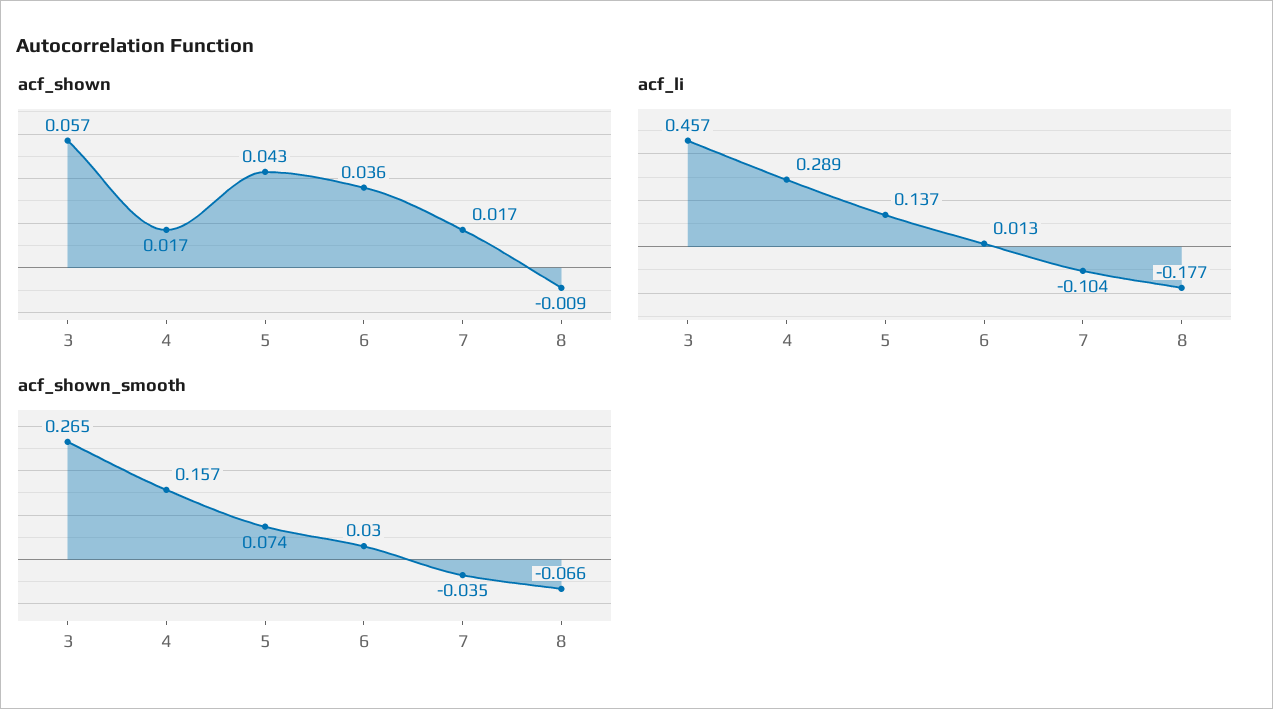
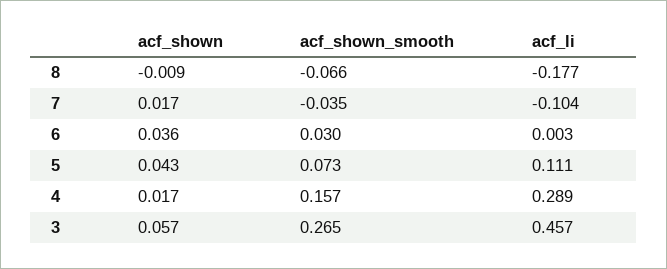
  {
    "acf_shown": {
      "3": 0.057,
      "4": 0.017,
      "5": 0.043,
      "6": 0.036,
      "7": 0.017,
      "8": -0.009
    },
    "acf_li": {
      "3": 0.457,
      "4": 0.289,
-     "5": 0.137,
+     "5": 0.111,
-     "6": 0.013,
+     "6": 0.003,
      "7": -0.104,
      "8": -0.177
    },
    "acf_shown_smooth": {
      "3": 0.265,
      "4": 0.157,
-     "5": 0.074,
+     "5": 0.073,
      "6": 0.03,
      "7": -0.035,
      "8": -0.066
    }
  }

